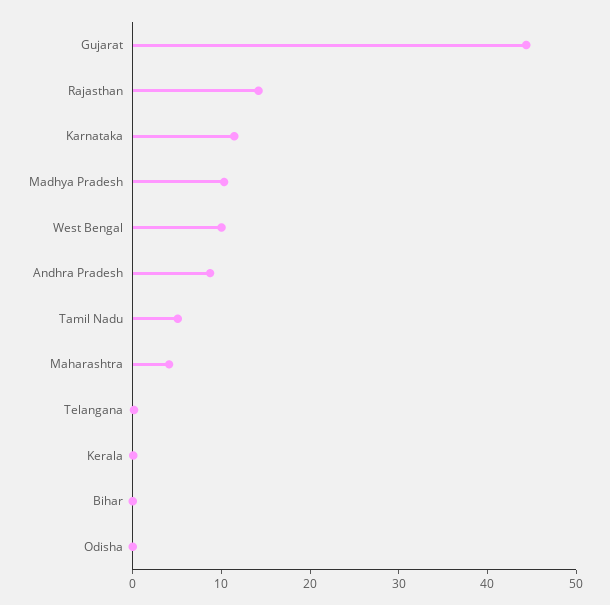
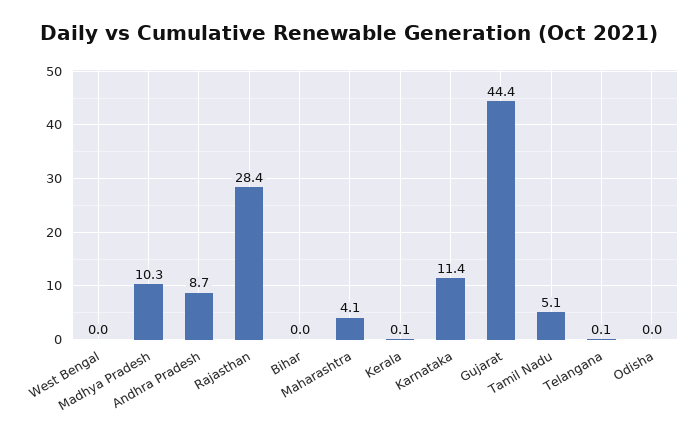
  {
    "Gujarat": 44.4,
-   "Rajasthan": 14,
+   "Rajasthan": 28.4,
    "Karnataka": 11.4,
    "Madhya Pradesh": 10.3,
-   "West Bengal": 10,
+   "West Bengal": 0,
    "Andhra Pradesh": 8.7,
    "Tamil Nadu": 5.1,
    "Maharashtra": 4.1,
    "Telangana": 0.1,
    "Kerala": 0.1,
    "Bihar": 0,
    "Odisha": 0
  }

